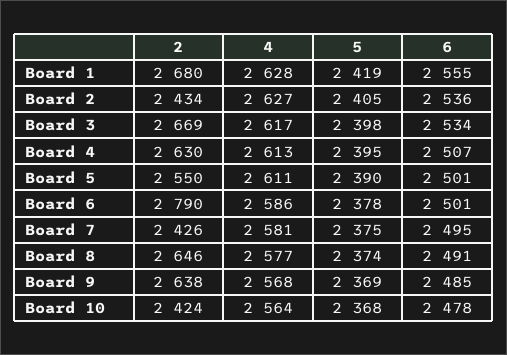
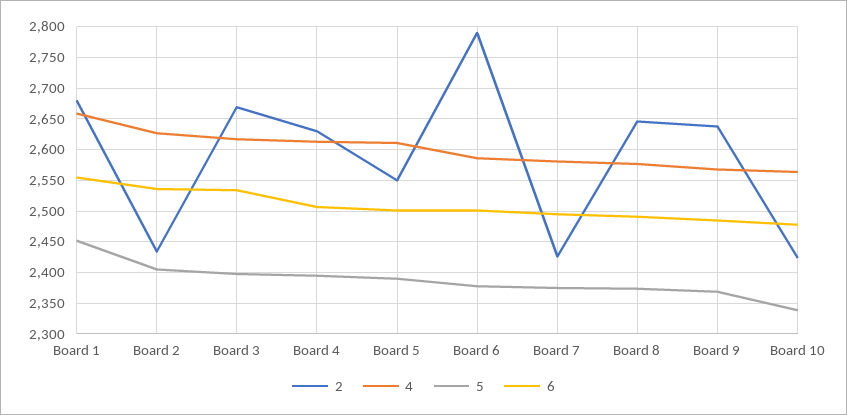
  {
    "2": {
      "Board 1": 2680,
      "Board 2": 2434,
      "Board 3": 2669,
      "Board 4": 2630,
      "Board 5": 2550,
      "Board 6": 2790,
      "Board 7": 2426,
      "Board 8": 2646,
      "Board 9": 2638,
      "Board 10": 2424
    },
    "4": {
-     "Board 1": 2628,
+     "Board 1": 2660,
      "Board 2": 2627,
      "Board 3": 2617,
      "Board 4": 2613,
      "Board 5": 2611,
      "Board 6": 2586,
      "Board 7": 2581,
      "Board 8": 2577,
      "Board 9": 2568,
      "Board 10": 2564
    },
    "5": {
-     "Board 1": 2419,
+     "Board 1": 2450,
      "Board 2": 2405,
      "Board 3": 2398,
      "Board 4": 2395,
      "Board 5": 2390,
      "Board 6": 2378,
      "Board 7": 2375,
      "Board 8": 2374,
      "Board 9": 2369,
-     "Board 10": 2368
+     "Board 10": 2340
    },
    "6": {
      "Board 1": 2555,
      "Board 2": 2536,
      "Board 3": 2534,
      "Board 4": 2507,
      "Board 5": 2501,
      "Board 6": 2501,
      "Board 7": 2495,
      "Board 8": 2491,
      "Board 9": 2485,
      "Board 10": 2478
    }
  }

